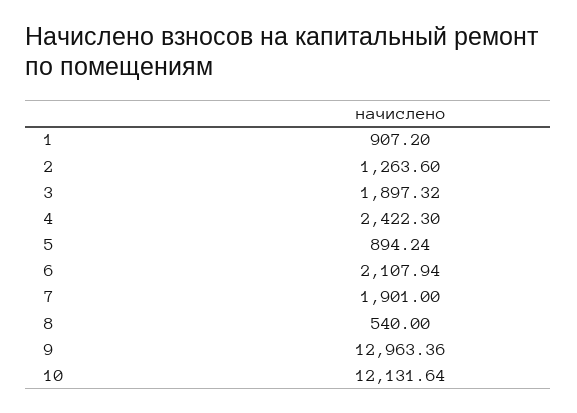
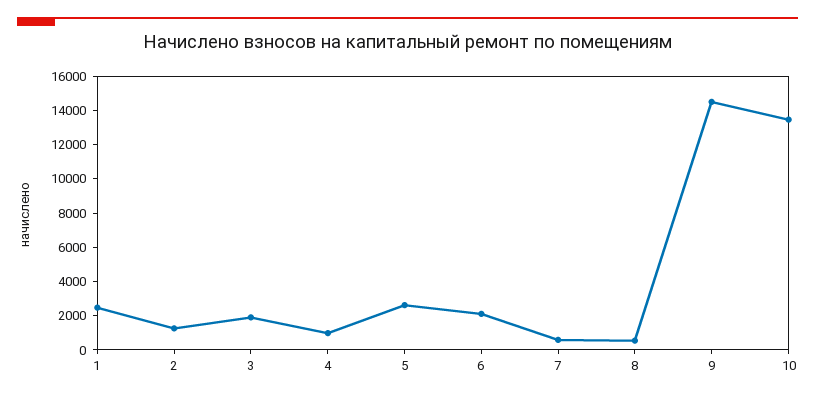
  {
-   "1": 907.2,
+   "1": 2500,
    "2": 1263.6,
    "3": 1897.32,
-   "4": 2422.3,
+   "4": 1000,
-   "5": 894.24,
+   "5": 2500,
    "6": 2107.94,
-   "7": 1901,
+   "7": 500,
    "8": 540,
-   "9": 12963.36,
+   "9": 14500,
-   "10": 12131.64
+   "10": 13500
  }

